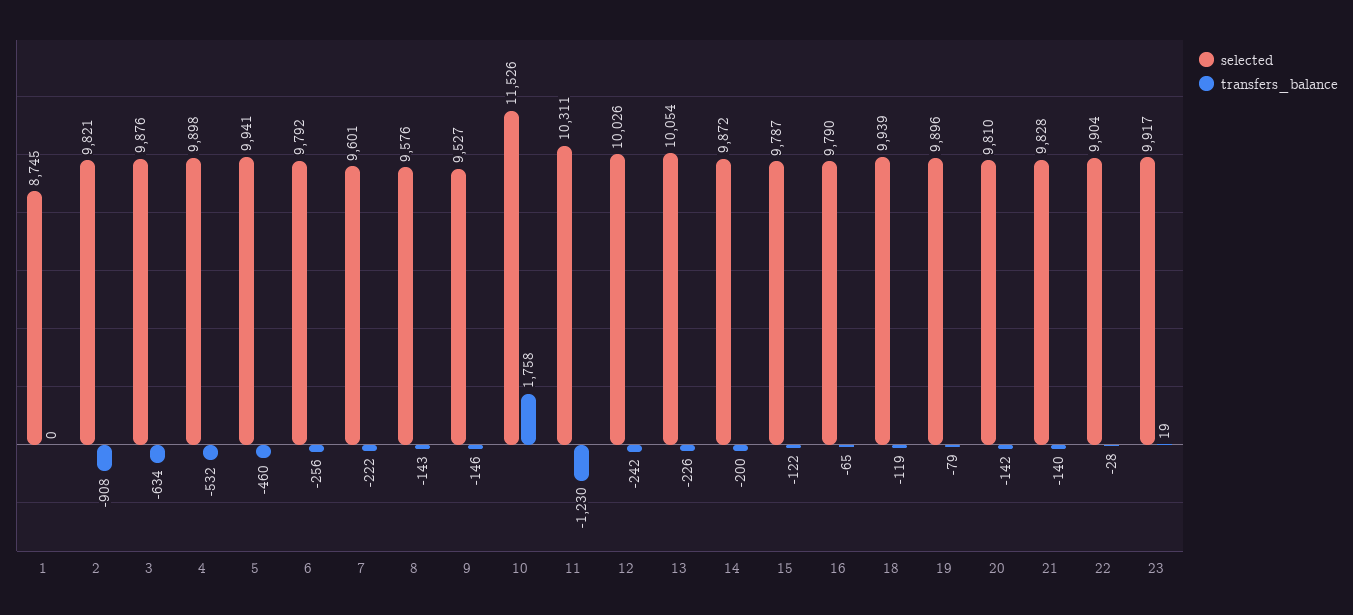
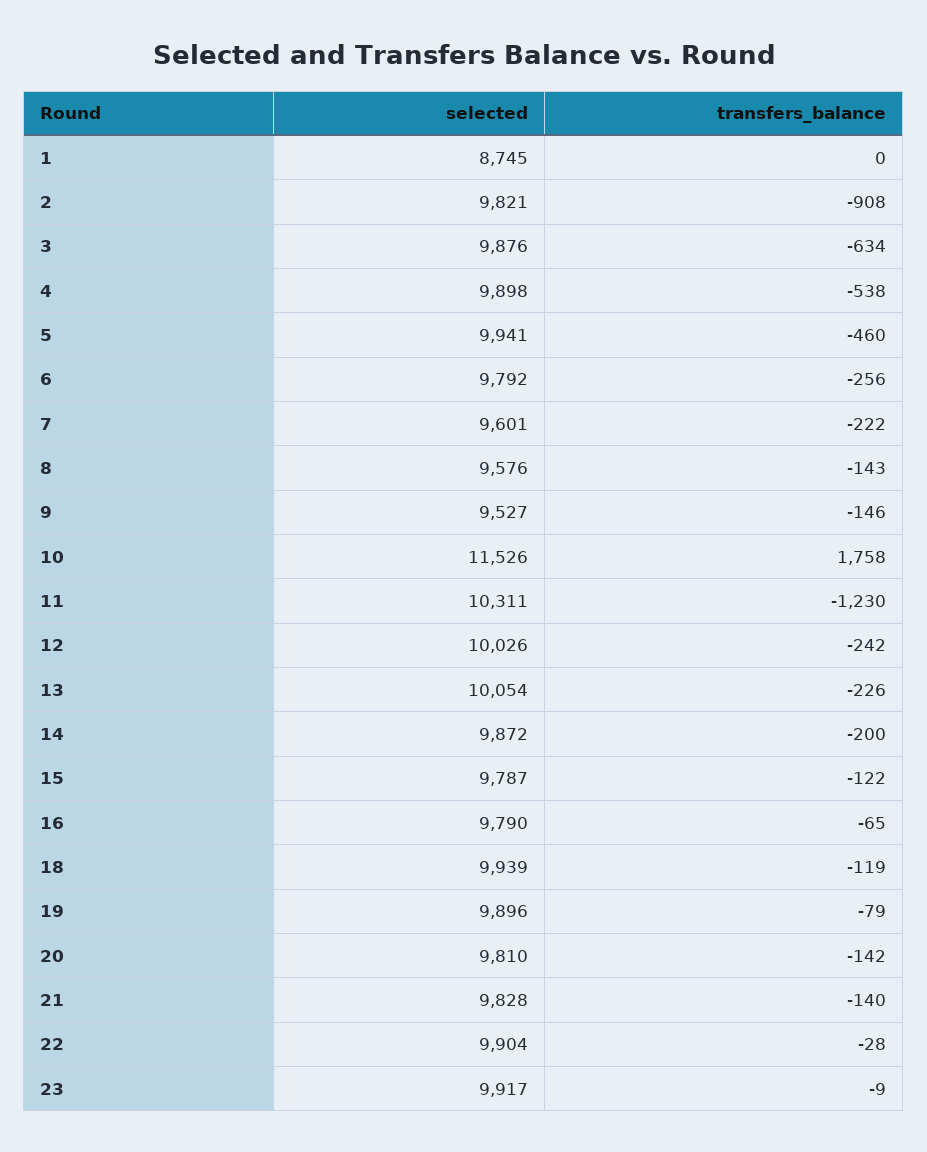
  {
    "selected": {
      "1": 8745,
      "2": 9821,
      "3": 9876,
      "4": 9898,
      "5": 9941,
      "6": 9792,
      "7": 9601,
      "8": 9576,
      "9": 9527,
      "10": 11526,
      "11": 10311,
      "12": 10026,
      "13": 10054,
      "14": 9872,
      "15": 9787,
      "16": 9790,
      "18": 9939,
      "19": 9896,
      "20": 9810,
      "21": 9828,
      "22": 9904,
      "23": 9917
    },
    "transfers_balance": {
      "1": 0,
      "2": -908,
      "3": -634,
-     "4": -532,
+     "4": -538,
      "5": -460,
      "6": -256,
      "7": -222,
      "8": -143,
      "9": -146,
      "10": 1758,
      "11": -1230,
      "12": -242,
      "13": -226,
      "14": -200,
      "15": -122,
      "16": -65,
      "18": -119,
      "19": -79,
      "20": -142,
      "21": -140,
      "22": -28,
-     "23": 19
+     "23": -9
    }
  }

